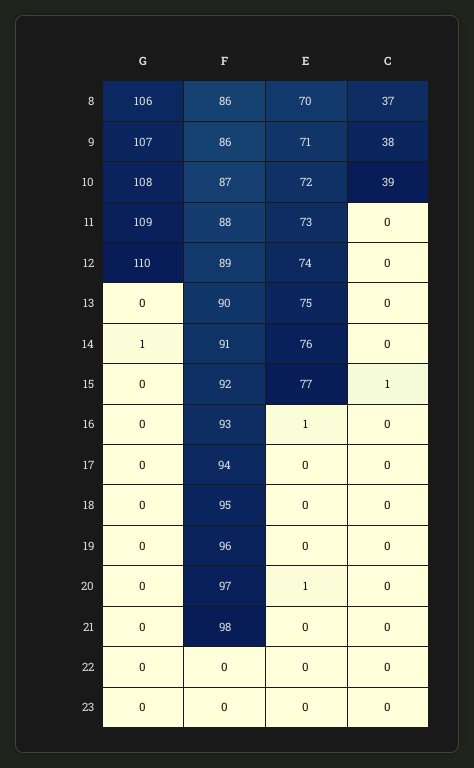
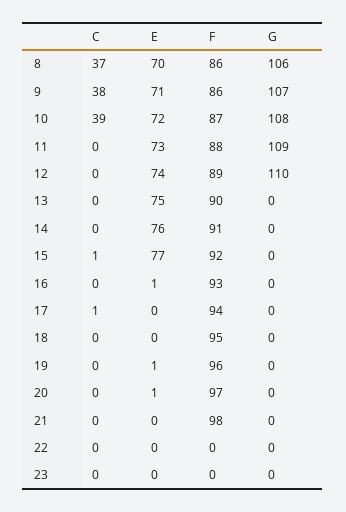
  {
    "G": {
      "8": 106,
      "9": 107,
      "10": 108,
      "11": 109,
      "12": 110,
      "13": 0,
-     "14": 1,
+     "14": 0,
      "15": 0,
      "16": 0,
      "17": 0,
      "18": 0,
      "19": 0,
      "20": 0,
      "21": 0,
      "22": 0,
      "23": 0
    },
    "F": {
      "8": 86,
      "9": 86,
      "10": 87,
      "11": 88,
      "12": 89,
      "13": 90,
      "14": 91,
      "15": 92,
      "16": 93,
      "17": 94,
      "18": 95,
      "19": 96,
      "20": 97,
      "21": 98,
      "22": 0,
      "23": 0
    },
    "E": {
      "8": 70,
      "9": 71,
      "10": 72,
      "11": 73,
      "12": 74,
      "13": 75,
      "14": 76,
      "15": 77,
      "16": 1,
      "17": 0,
      "18": 0,
-     "19": 0,
+     "19": 1,
      "20": 1,
      "21": 0,
      "22": 0,
      "23": 0
    },
    "C": {
      "8": 37,
      "9": 38,
      "10": 39,
      "11": 0,
      "12": 0,
      "13": 0,
      "14": 0,
      "15": 1,
      "16": 0,
-     "17": 0,
+     "17": 1,
      "18": 0,
      "19": 0,
      "20": 0,
      "21": 0,
      "22": 0,
      "23": 0
    }
  }

